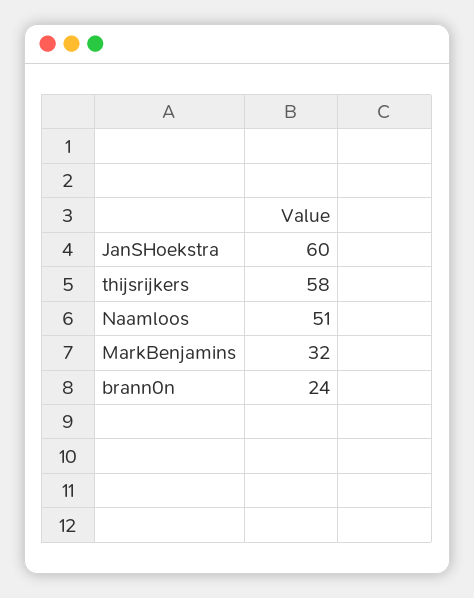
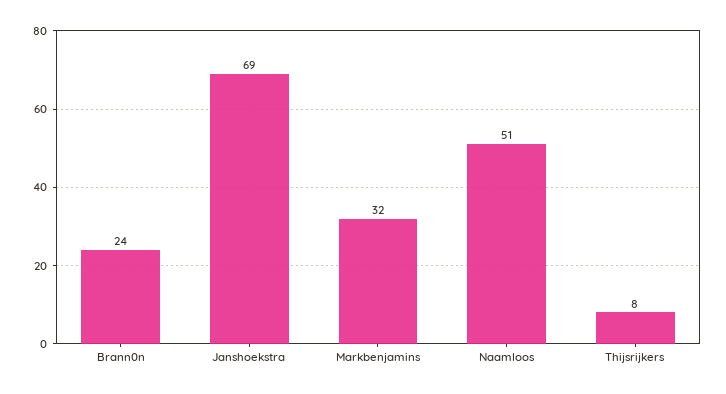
  {
-   "JanSHoekstra": 60,
+   "JanSHoekstra": 69,
-   "thijsrijkers": 58,
+   "thijsrijkers": 8,
    "Naamloos": 51,
    "MarkBenjamins": 32,
    "brann0n": 24
  }

